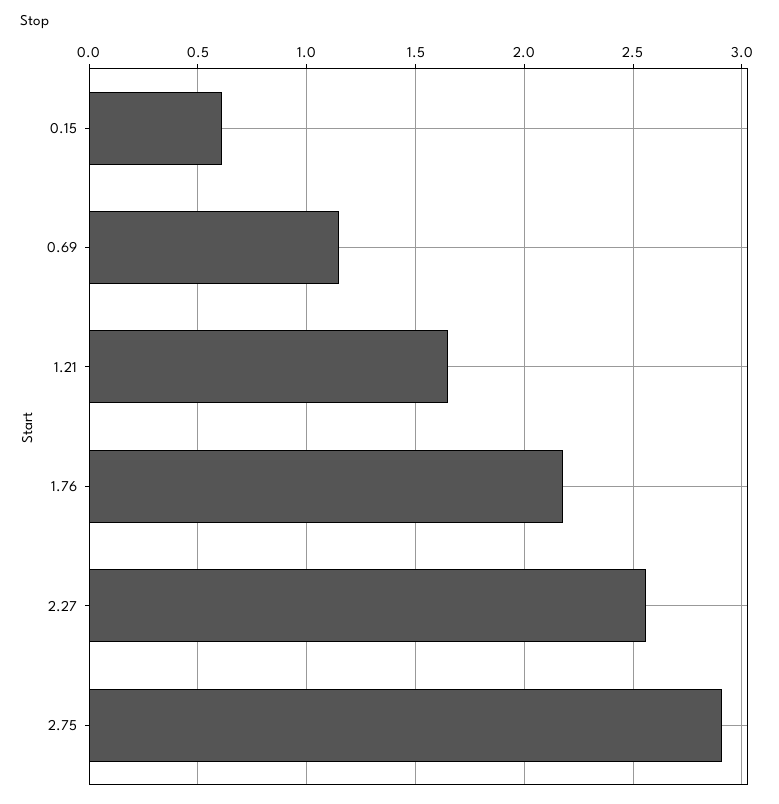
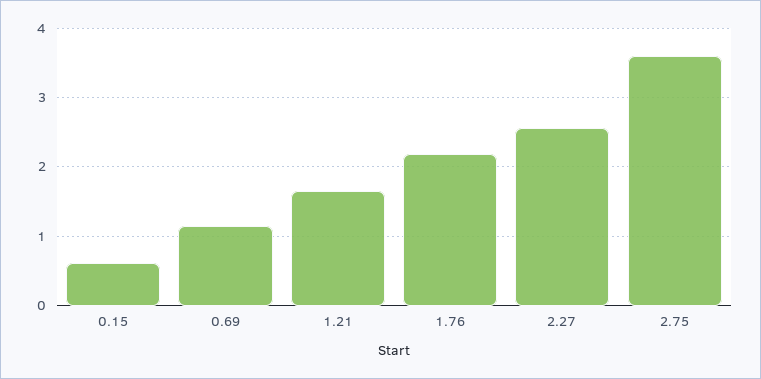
  {
    "0.15": 0.6,
    "0.69": 1.15,
    "1.21": 1.65,
    "1.76": 2.2,
    "2.27": 2.55,
-   "2.75": 2.9
+   "2.75": 3.6
  }

